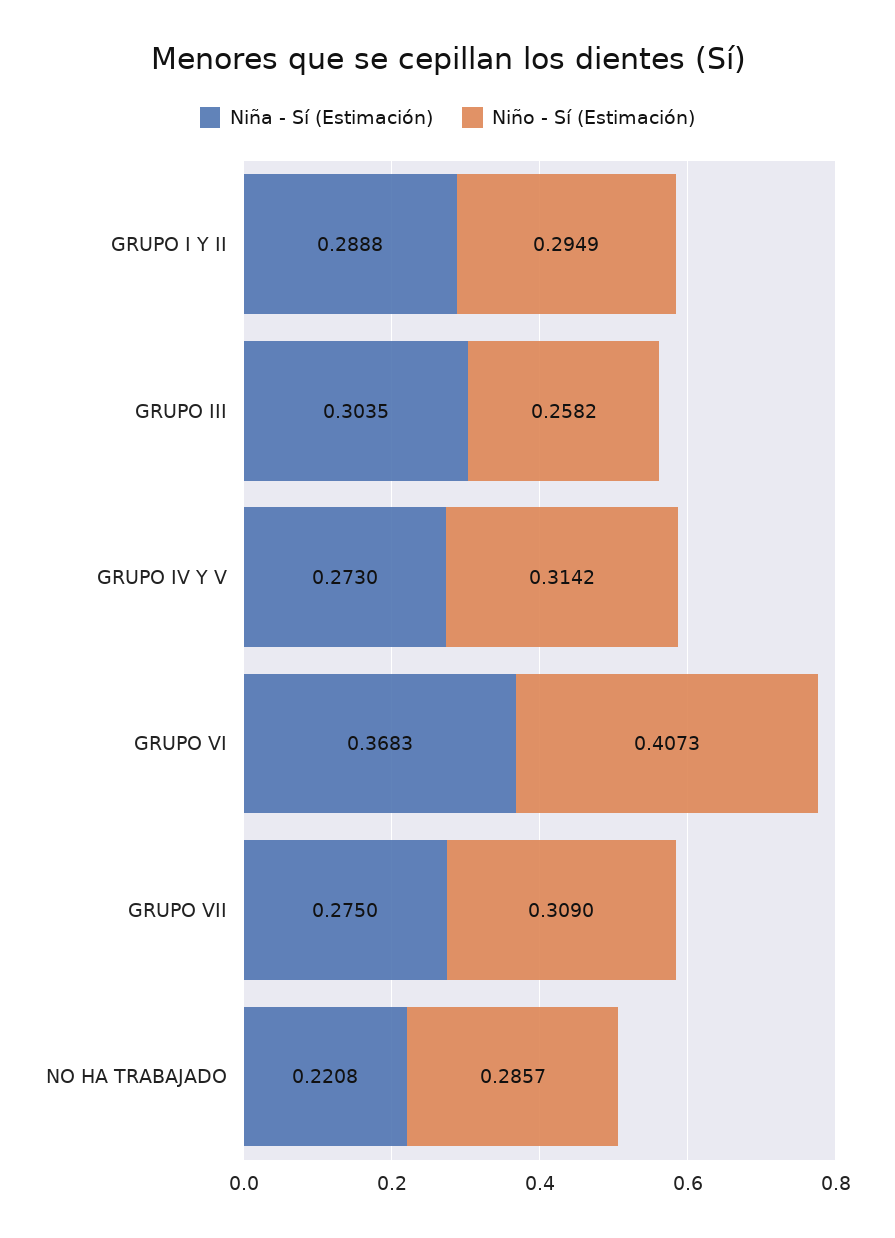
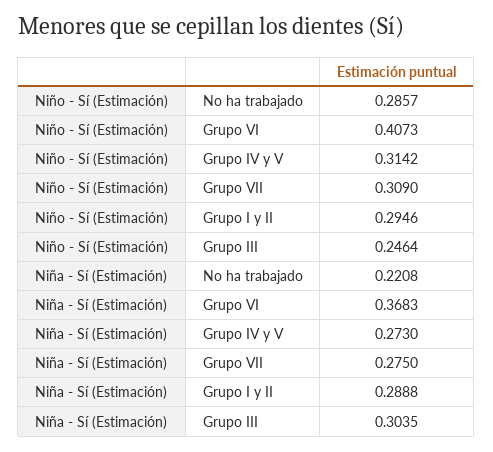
  {
    "Niña - Sí (Estimación)": {
      "GRUPO I Y II": 0.2888,
      "GRUPO III": 0.3035,
      "GRUPO IV Y V": 0.273,
      "GRUPO VI": 0.3683,
      "GRUPO VII": 0.275,
      "NO HA TRABAJADO": 0.2208
    },
    "Niño - Sí (Estimación)": {
-     "GRUPO I Y II": 0.2949,
+     "GRUPO I Y II": 0.2946,
-     "GRUPO III": 0.2582,
+     "GRUPO III": 0.2464,
      "GRUPO IV Y V": 0.3142,
      "GRUPO VI": 0.4073,
      "GRUPO VII": 0.309,
      "NO HA TRABAJADO": 0.2857
    }
  }

